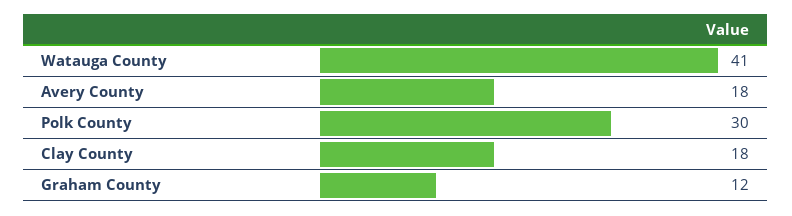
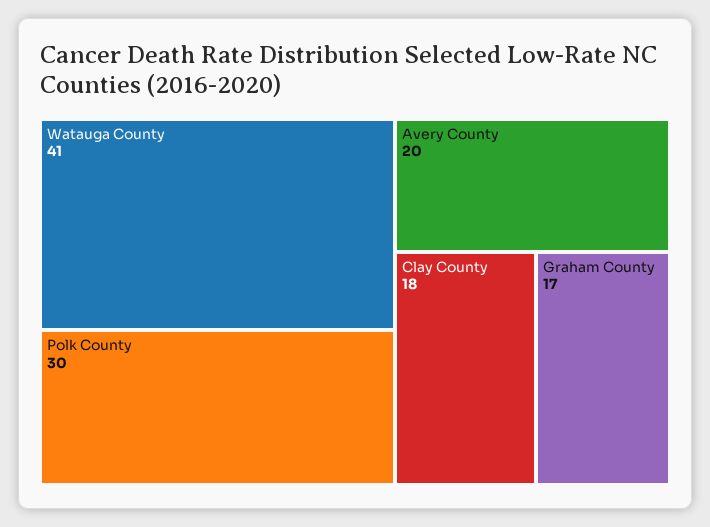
  {
    "Watauga County": 41,
-   "Avery County": 18,
+   "Avery County": 20,
    "Polk County": 30,
    "Clay County": 18,
-   "Graham County": 12
+   "Graham County": 17
  }

